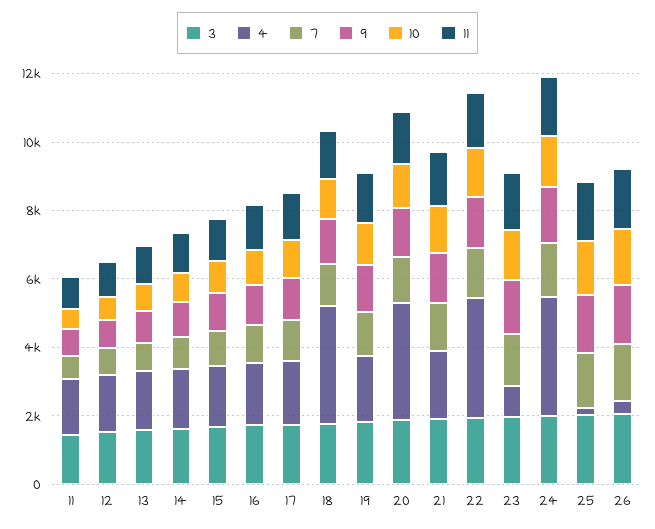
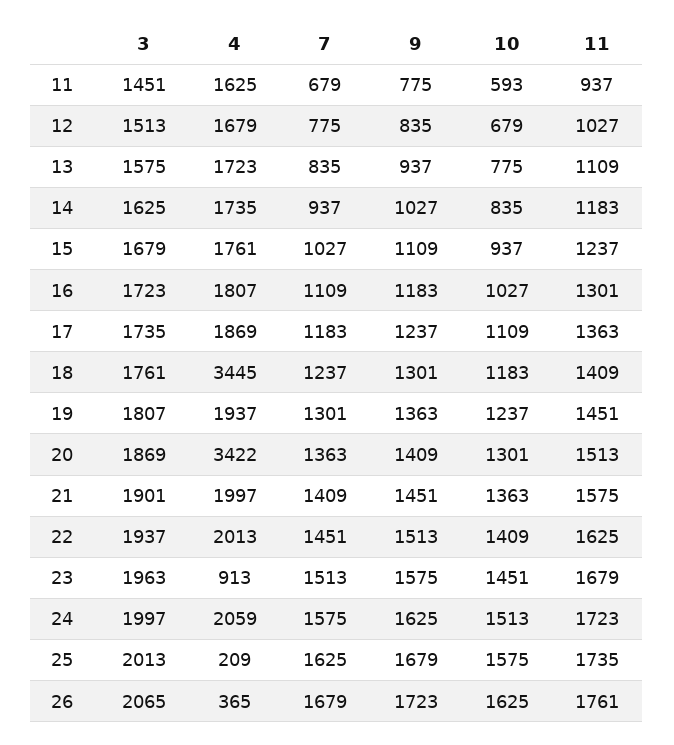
  {
    "3": {
      "11": 1451,
      "12": 1513,
      "13": 1575,
      "14": 1625,
      "15": 1679,
      "16": 1723,
      "17": 1735,
      "18": 1761,
      "19": 1807,
      "20": 1869,
      "21": 1901,
      "22": 1937,
      "23": 1963,
      "24": 1997,
      "25": 2013,
      "26": 2065
    },
    "4": {
      "11": 1625,
      "12": 1679,
      "13": 1723,
      "14": 1735,
      "15": 1761,
      "16": 1807,
      "17": 1869,
      "18": 3445,
      "19": 1937,
      "20": 3422,
      "21": 1997,
-     "22": 3500,
+     "22": 2013,
      "23": 913,
-     "24": 3500,
+     "24": 2059,
      "25": 209,
      "26": 365
    },
    "7": {
      "11": 679,
      "12": 775,
      "13": 835,
      "14": 937,
      "15": 1027,
      "16": 1109,
      "17": 1183,
      "18": 1237,
      "19": 1301,
      "20": 1363,
      "21": 1409,
      "22": 1451,
      "23": 1513,
      "24": 1575,
      "25": 1625,
      "26": 1679
    },
    "9": {
      "11": 775,
      "12": 835,
      "13": 937,
      "14": 1027,
      "15": 1109,
      "16": 1183,
      "17": 1237,
      "18": 1301,
      "19": 1363,
      "20": 1409,
      "21": 1451,
      "22": 1513,
      "23": 1575,
      "24": 1625,
      "25": 1679,
      "26": 1723
    },
    "10": {
      "11": 593,
      "12": 679,
      "13": 775,
      "14": 835,
      "15": 937,
      "16": 1027,
      "17": 1109,
      "18": 1183,
      "19": 1237,
      "20": 1301,
      "21": 1363,
      "22": 1409,
      "23": 1451,
      "24": 1513,
      "25": 1575,
      "26": 1625
    },
    "11": {
      "11": 937,
      "12": 1027,
      "13": 1109,
      "14": 1183,
      "15": 1237,
      "16": 1301,
      "17": 1363,
      "18": 1409,
      "19": 1451,
      "20": 1513,
      "21": 1575,
      "22": 1625,
      "23": 1679,
      "24": 1723,
      "25": 1735,
      "26": 1761
    }
  }

